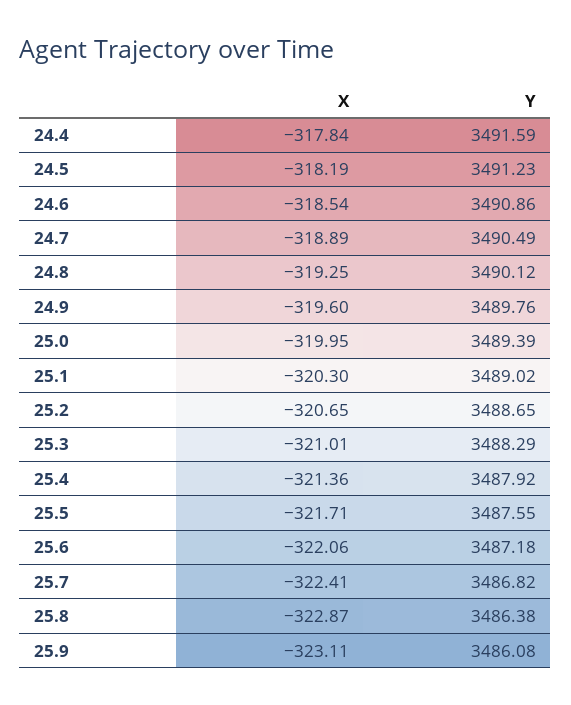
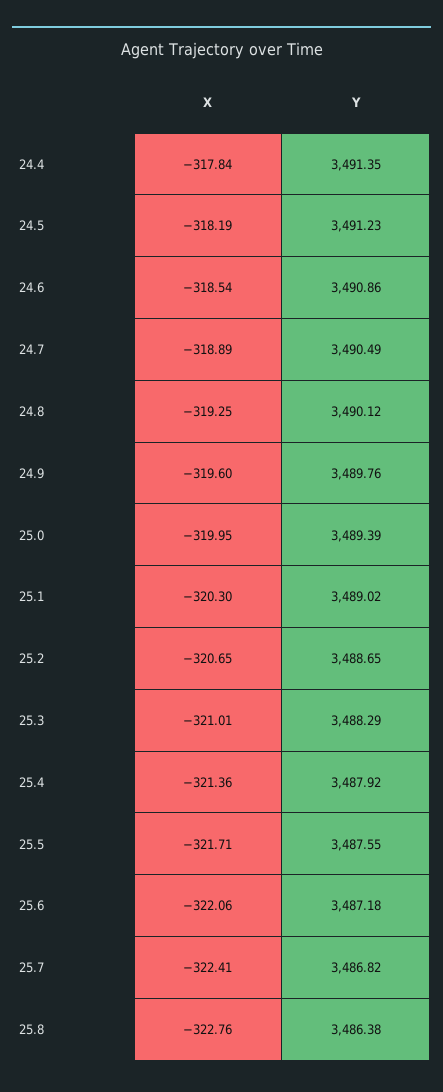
  {
    "X": {
      "24.4": -317.84,
      "24.5": -318.19,
      "24.6": -318.54,
      "24.7": -318.89,
      "24.8": -319.25,
      "24.9": -319.6,
      "25.0": -319.95,
      "25.1": -320.3,
      "25.2": -320.65,
      "25.3": -321.01,
      "25.4": -321.36,
      "25.5": -321.71,
      "25.6": -322.06,
      "25.7": -322.41,
-     "25.8": -322.87,
+     "25.8": -322.76
-     "25.9": -323.11
    },
    "Y": {
-     "24.4": 3491.59,
+     "24.4": 3491.35,
      "24.5": 3491.23,
      "24.6": 3490.86,
      "24.7": 3490.49,
      "24.8": 3490.12,
      "24.9": 3489.76,
      "25.0": 3489.39,
      "25.1": 3489.02,
      "25.2": 3488.65,
      "25.3": 3488.29,
      "25.4": 3487.92,
      "25.5": 3487.55,
      "25.6": 3487.18,
      "25.7": 3486.82,
-     "25.8": 3486.38,
+     "25.8": 3486.38
-     "25.9": 3486.08
    }
  }

